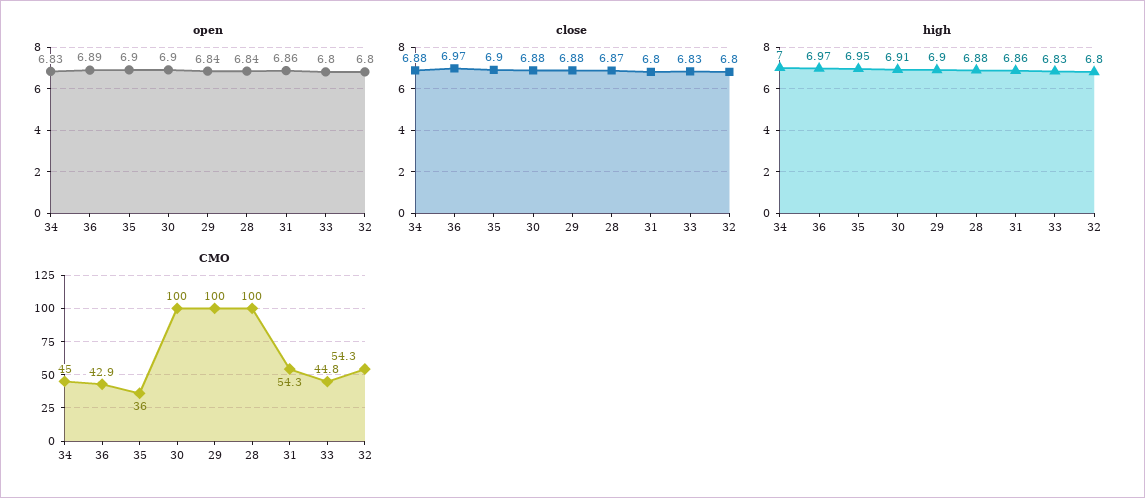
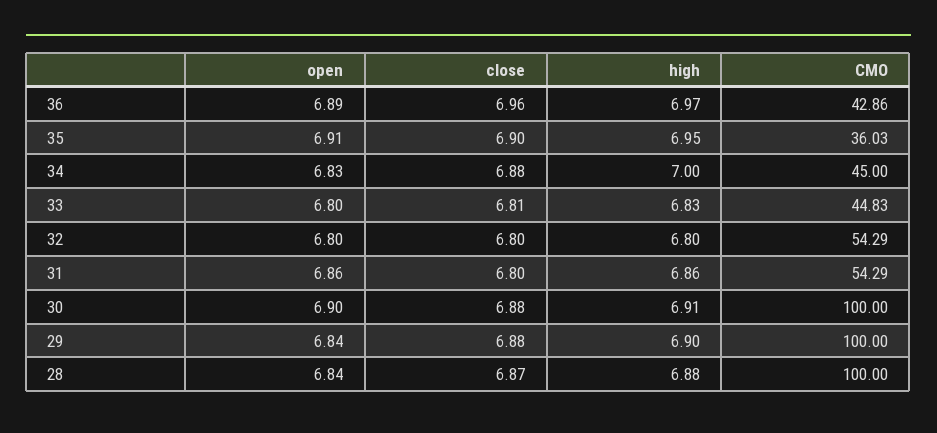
  {
    "open": {
      "34": 6.83,
      "36": 6.89,
-     "35": 6.9,
+     "35": 6.91,
      "30": 6.9,
      "29": 6.84,
      "28": 6.84,
      "31": 6.86,
      "33": 6.8,
      "32": 6.8
    },
    "close": {
      "34": 6.88,
-     "36": 6.97,
+     "36": 6.96,
      "35": 6.9,
      "30": 6.88,
      "29": 6.88,
      "28": 6.87,
      "31": 6.8,
-     "33": 6.83,
+     "33": 6.81,
      "32": 6.8
    },
    "high": {
      "34": 7,
      "36": 6.97,
      "35": 6.95,
      "30": 6.91,
      "29": 6.9,
      "28": 6.88,
      "31": 6.86,
      "33": 6.83,
      "32": 6.8
    },
    "CMO": {
      "34": 45,
      "36": 42.86,
      "35": 36.03,
      "30": 100,
      "29": 100,
      "28": 100,
      "31": 54.29,
      "33": 44.83,
      "32": 54.29
    }
  }

